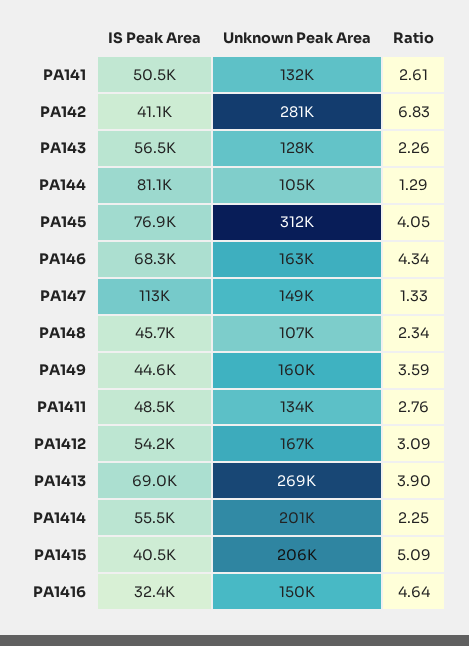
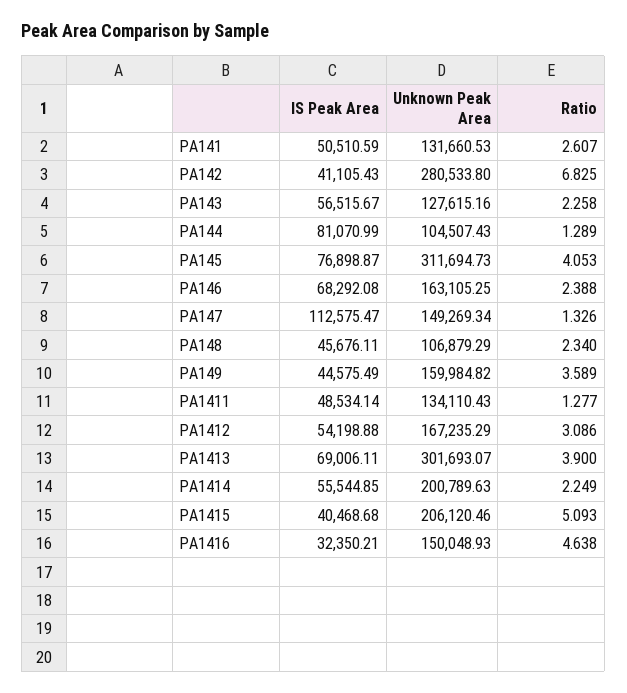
  {
    "IS Peak Area": {
      "PA141": 50510.59,
      "PA142": 41105.43,
      "PA143": 56515.67,
      "PA144": 81070.99,
      "PA145": 76898.87,
      "PA146": 68292.08,
      "PA147": 112575.47,
      "PA148": 45676.11,
      "PA149": 44575.49,
      "PA1411": 48534.14,
      "PA1412": 54198.88,
      "PA1413": 69006.11,
      "PA1414": 55544.85,
      "PA1415": 40468.68,
      "PA1416": 32350.21
    },
    "Unknown Peak Area": {
      "PA141": 131660.53,
      "PA142": 280533.8,
      "PA143": 127615.16,
      "PA144": 104507.43,
      "PA145": 311694.73,
      "PA146": 163105.25,
      "PA147": 149269.34,
      "PA148": 106879.29,
      "PA149": 159984.82,
      "PA1411": 134110.43,
      "PA1412": 167235.29,
-     "PA1413": 269000,
+     "PA1413": 301693.07,
      "PA1414": 200789.63,
      "PA1415": 206120.46,
      "PA1416": 150048.93
    },
    "Ratio": {
      "PA141": 2.607,
      "PA142": 6.825,
      "PA143": 2.258,
      "PA144": 1.289,
      "PA145": 4.053,
-     "PA146": 4.34,
+     "PA146": 2.388,
      "PA147": 1.326,
      "PA148": 2.34,
      "PA149": 3.589,
-     "PA1411": 2.76,
+     "PA1411": 1.277,
      "PA1412": 3.086,
      "PA1413": 3.9,
      "PA1414": 2.249,
      "PA1415": 5.093,
      "PA1416": 4.638
    }
  }

